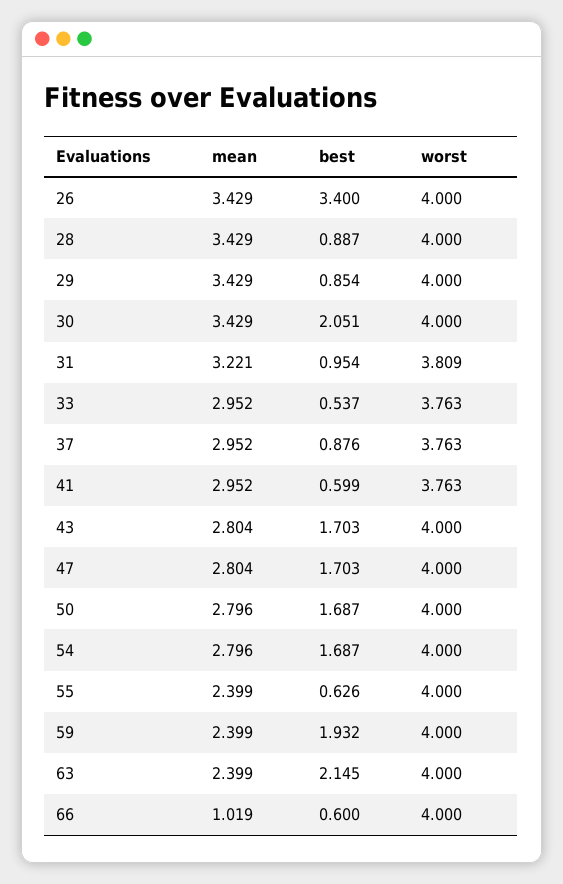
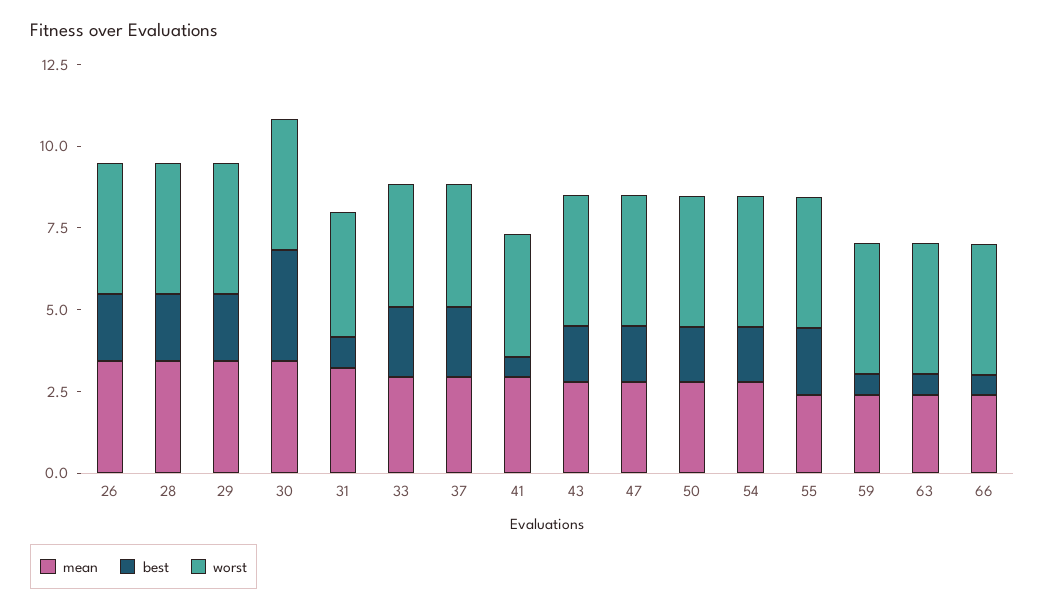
  {
    "mean": {
      "26": 3.429,
      "28": 3.429,
      "29": 3.429,
      "30": 3.429,
      "31": 3.221,
      "33": 2.952,
      "37": 2.952,
      "41": 2.952,
      "43": 2.804,
      "47": 2.804,
      "50": 2.796,
      "54": 2.796,
      "55": 2.399,
      "59": 2.399,
      "63": 2.399,
-     "66": 1.019
+     "66": 2.5
    },
    "best": {
-     "26": 3.4,
+     "26": 2,
-     "28": 0.887,
+     "28": 2,
-     "29": 0.854,
+     "29": 2,
-     "30": 2.051,
+     "30": 3.5,
      "31": 0.954,
-     "33": 0.537,
+     "33": 2,
-     "37": 0.876,
+     "37": 2,
      "41": 0.599,
      "43": 1.703,
      "47": 1.703,
      "50": 1.687,
      "54": 1.687,
-     "55": 0.626,
+     "55": 2,
-     "59": 1.932,
+     "59": 0.5,
-     "63": 2.145,
+     "63": 0.5,
      "66": 0.6
    },
    "worst": {
      "26": 4,
      "28": 4,
      "29": 4,
      "30": 4,
      "31": 3.809,
      "33": 3.763,
      "37": 3.763,
      "41": 3.763,
      "43": 4,
      "47": 4,
      "50": 4,
      "54": 4,
      "55": 4,
      "59": 4,
      "63": 4,
      "66": 4
    }
  }

